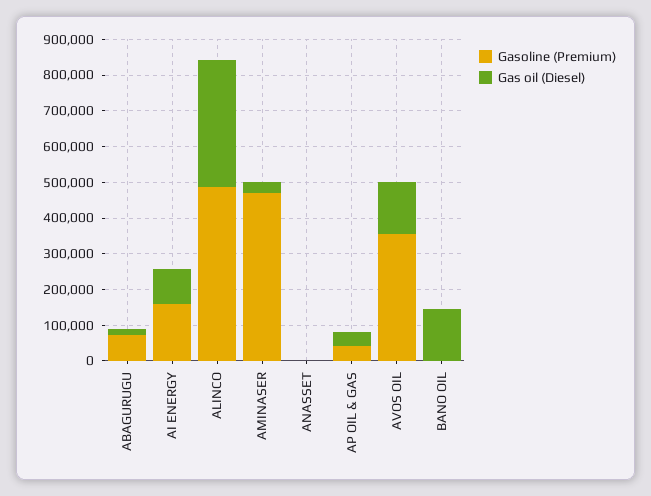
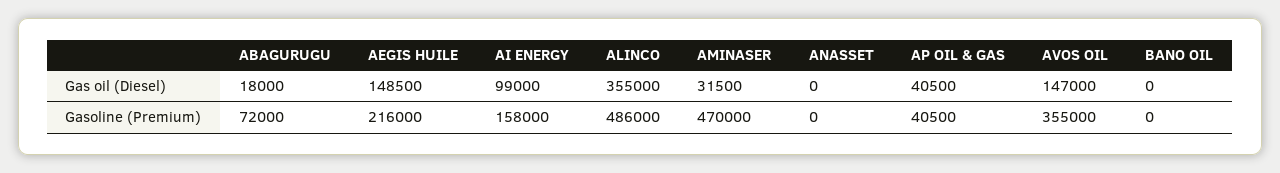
  {
    "Gasoline (Premium)": {
      "ABAGURUGU": 72000,
      "AI ENERGY": 158000,
      "ALINCO": 486000,
      "AMINASER": 470000,
      "ANASSET": 0,
      "AP OIL & GAS": 40500,
      "AVOS OIL": 355000,
-     "BANO OIL": 0
+     "BANO OIL": 0,
+     "AEGIS HUILE": 216000
    },
    "Gas oil (Diesel)": {
      "ABAGURUGU": 18000,
      "AI ENERGY": 99000,
      "ALINCO": 355000,
      "AMINASER": 31500,
      "ANASSET": 0,
      "AP OIL & GAS": 40500,
      "AVOS OIL": 147000,
-     "BANO OIL": 150000
+     "BANO OIL": 0,
+     "AEGIS HUILE": 148500
    }
  }

